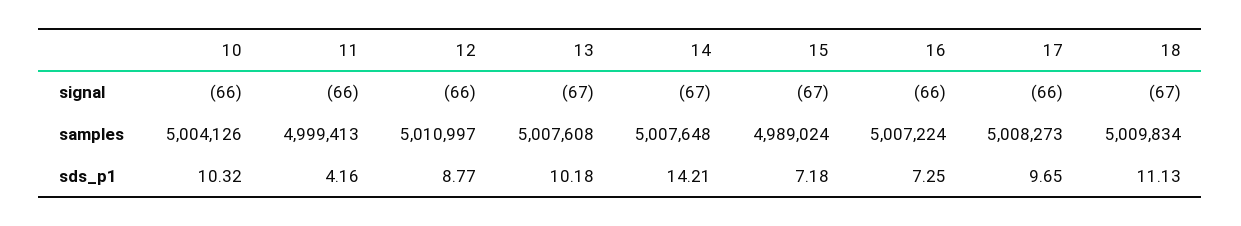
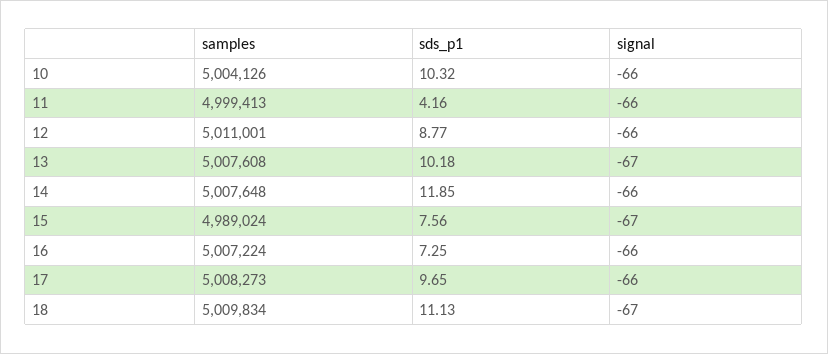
  {
    "10": {
      "signal": -66,
      "samples": 5004126,
      "sds_p1": 10.32
    },
    "11": {
      "signal": -66,
      "samples": 4999413,
      "sds_p1": 4.16
    },
    "12": {
      "signal": -66,
-     "samples": 5010997,
+     "samples": 5011001,
      "sds_p1": 8.77
    },
    "13": {
      "signal": -67,
      "samples": 5007608,
      "sds_p1": 10.18
    },
    "14": {
-     "signal": -67,
+     "signal": -66,
      "samples": 5007648,
-     "sds_p1": 14.21
+     "sds_p1": 11.85
    },
    "15": {
      "signal": -67,
      "samples": 4989024,
-     "sds_p1": 7.18
+     "sds_p1": 7.56
    },
    "16": {
      "signal": -66,
      "samples": 5007224,
      "sds_p1": 7.25
    },
    "17": {
      "signal": -66,
      "samples": 5008273,
      "sds_p1": 9.65
    },
    "18": {
      "signal": -67,
      "samples": 5009834,
      "sds_p1": 11.13
    }
  }

